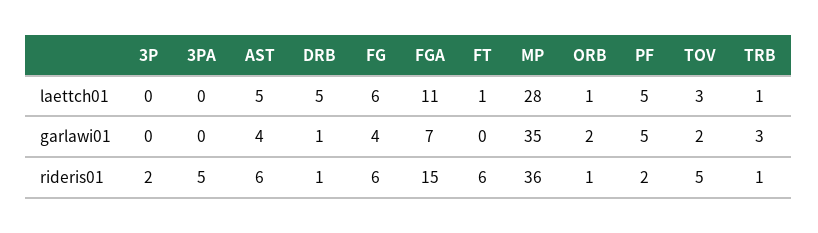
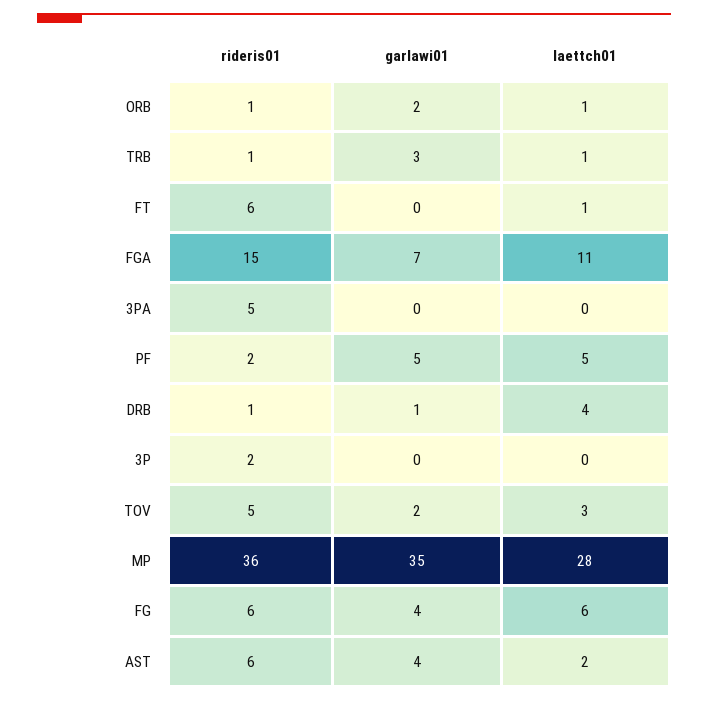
  {
    "3P": {
      "laettch01": 0,
      "garlawi01": 0,
      "rideris01": 2
    },
    "3PA": {
      "laettch01": 0,
      "garlawi01": 0,
      "rideris01": 5
    },
    "AST": {
-     "laettch01": 5,
+     "laettch01": 2,
      "garlawi01": 4,
      "rideris01": 6
    },
    "DRB": {
-     "laettch01": 5,
+     "laettch01": 4,
      "garlawi01": 1,
      "rideris01": 1
    },
    "FG": {
      "laettch01": 6,
      "garlawi01": 4,
      "rideris01": 6
    },
    "FGA": {
      "laettch01": 11,
      "garlawi01": 7,
      "rideris01": 15
    },
    "FT": {
      "laettch01": 1,
      "garlawi01": 0,
      "rideris01": 6
    },
    "MP": {
      "laettch01": 28,
      "garlawi01": 35,
      "rideris01": 36
    },
    "ORB": {
      "laettch01": 1,
      "garlawi01": 2,
      "rideris01": 1
    },
    "PF": {
      "laettch01": 5,
      "garlawi01": 5,
      "rideris01": 2
    },
    "TOV": {
      "laettch01": 3,
      "garlawi01": 2,
      "rideris01": 5
    },
    "TRB": {
      "laettch01": 1,
      "garlawi01": 3,
      "rideris01": 1
    }
  }

